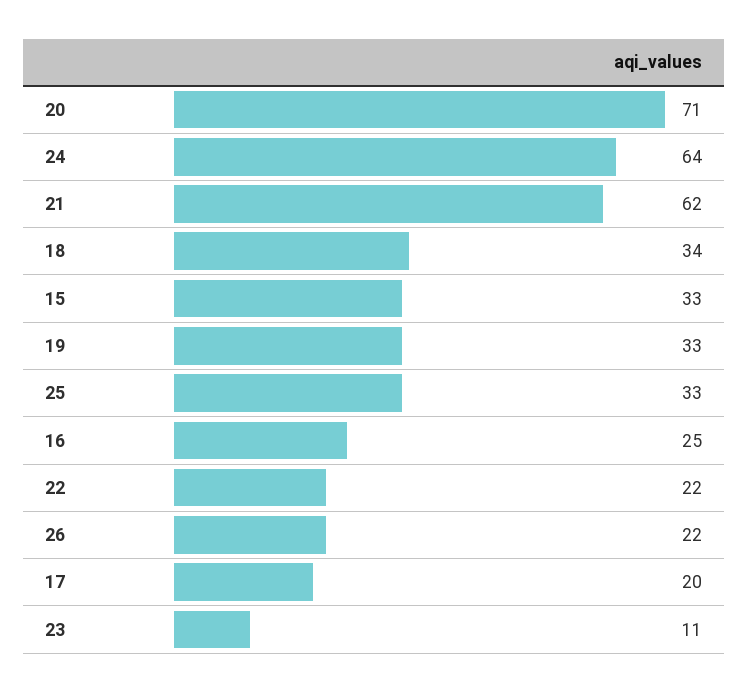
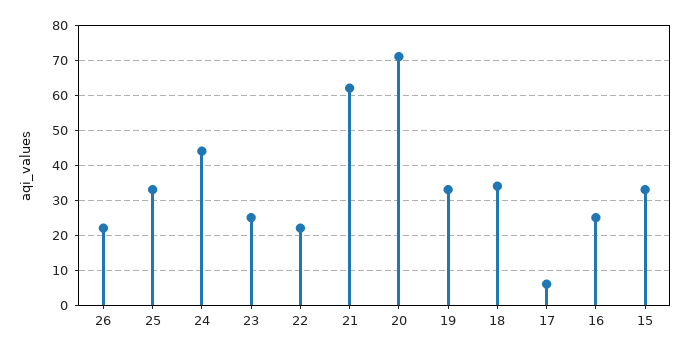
  {
    "20": 71,
-   "24": 64,
+   "24": 45,
    "21": 62,
    "18": 34,
    "15": 33,
    "19": 33,
    "25": 33,
    "16": 25,
    "22": 22,
    "26": 22,
-   "17": 20,
+   "17": 5,
-   "23": 11
+   "23": 25
  }

